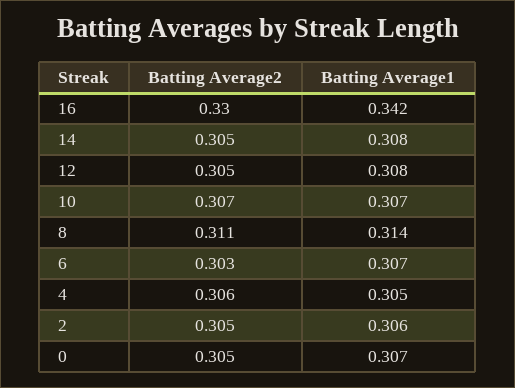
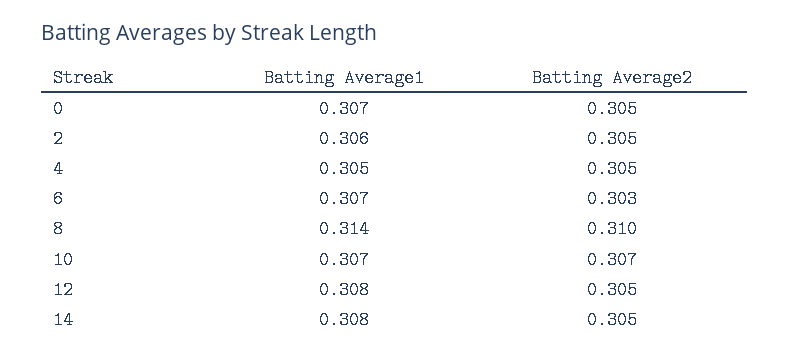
  {
    "Batting Average2": {
-     "16": 0.33,
      "14": 0.305,
      "12": 0.305,
      "10": 0.307,
-     "8": 0.311,
+     "8": 0.31,
      "6": 0.303,
-     "4": 0.306,
+     "4": 0.305,
      "2": 0.305,
      "0": 0.305
    },
    "Batting Average1": {
-     "16": 0.342,
      "14": 0.308,
      "12": 0.308,
      "10": 0.307,
      "8": 0.314,
      "6": 0.307,
      "4": 0.305,
      "2": 0.306,
      "0": 0.307
    }
  }

